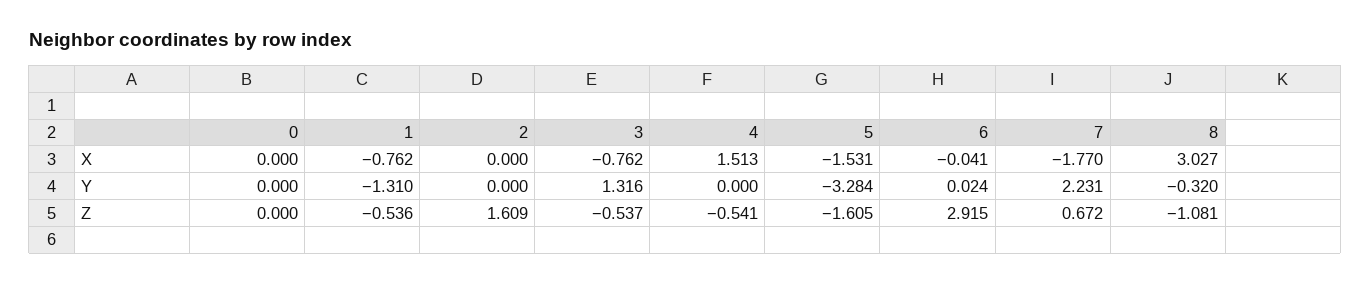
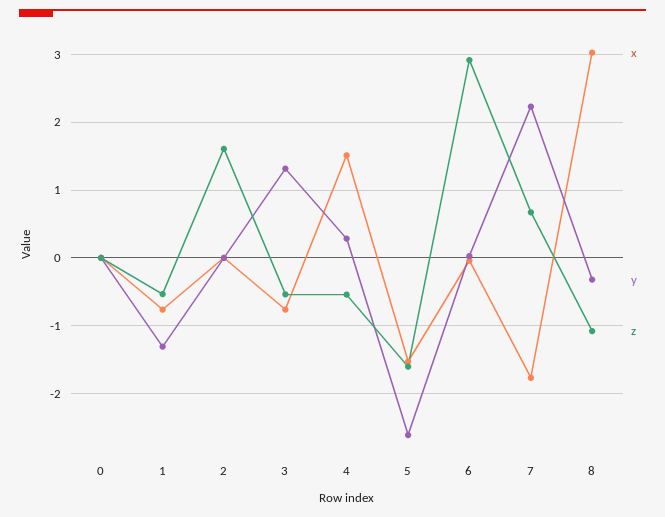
  {
    "X": {
      "0": 0,
      "1": -0.762,
      "2": 0,
      "3": -0.762,
      "4": 1.513,
      "5": -1.531,
      "6": -0.041,
      "7": -1.77,
      "8": 3.027
    },
    "Y": {
      "0": 0,
      "1": -1.31,
      "2": 0,
      "3": 1.316,
-     "4": 0,
+     "4": 0.3,
-     "5": -3.284,
+     "5": -2.6,
      "6": 0.024,
      "7": 2.231,
      "8": -0.32
    },
    "Z": {
      "0": 0,
      "1": -0.536,
      "2": 1.609,
      "3": -0.537,
      "4": -0.541,
      "5": -1.605,
      "6": 2.915,
      "7": 0.672,
      "8": -1.081
    }
  }

